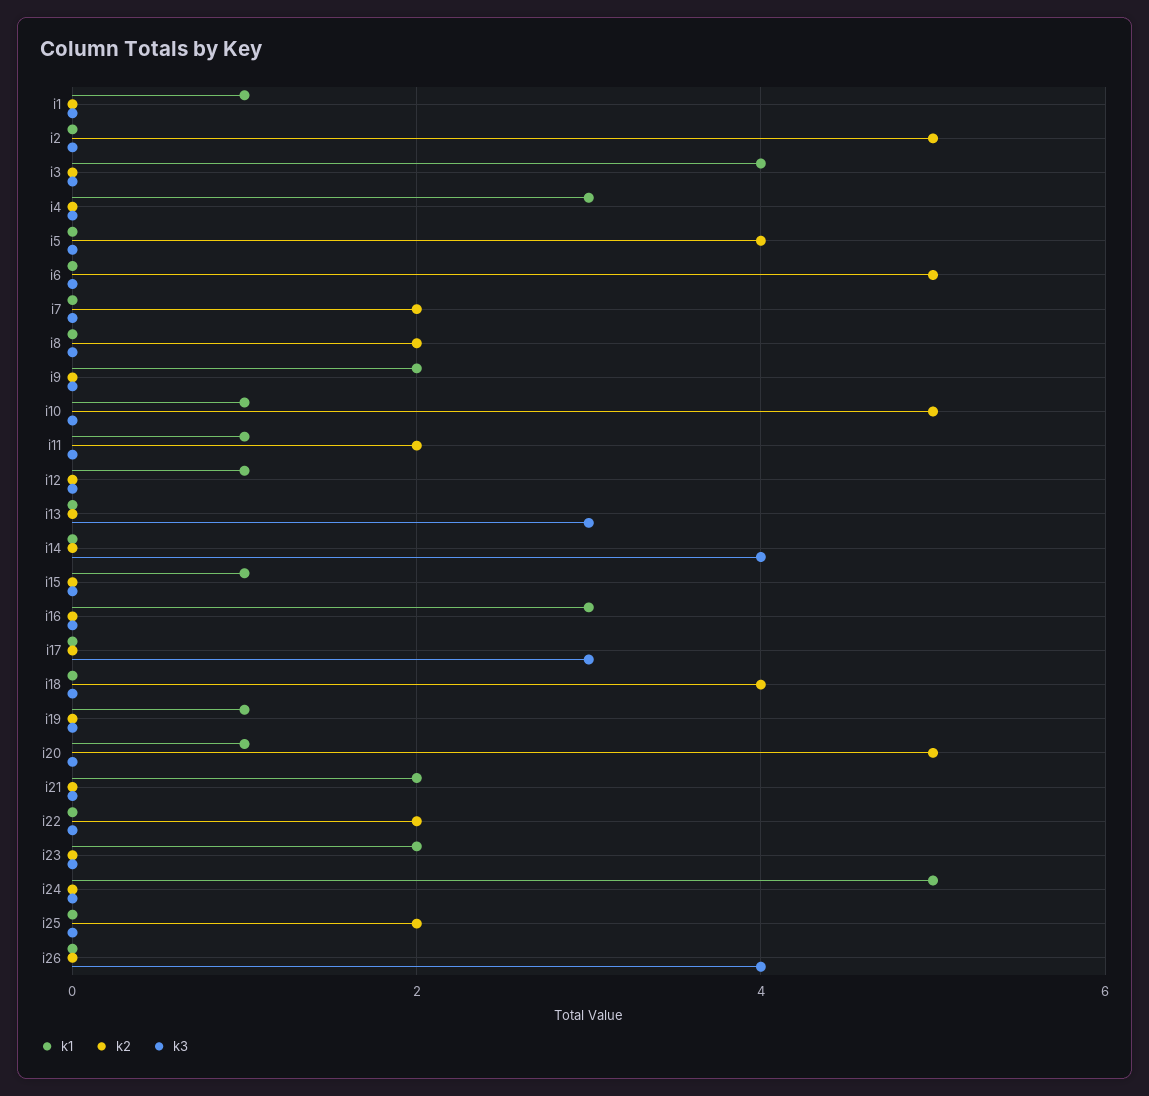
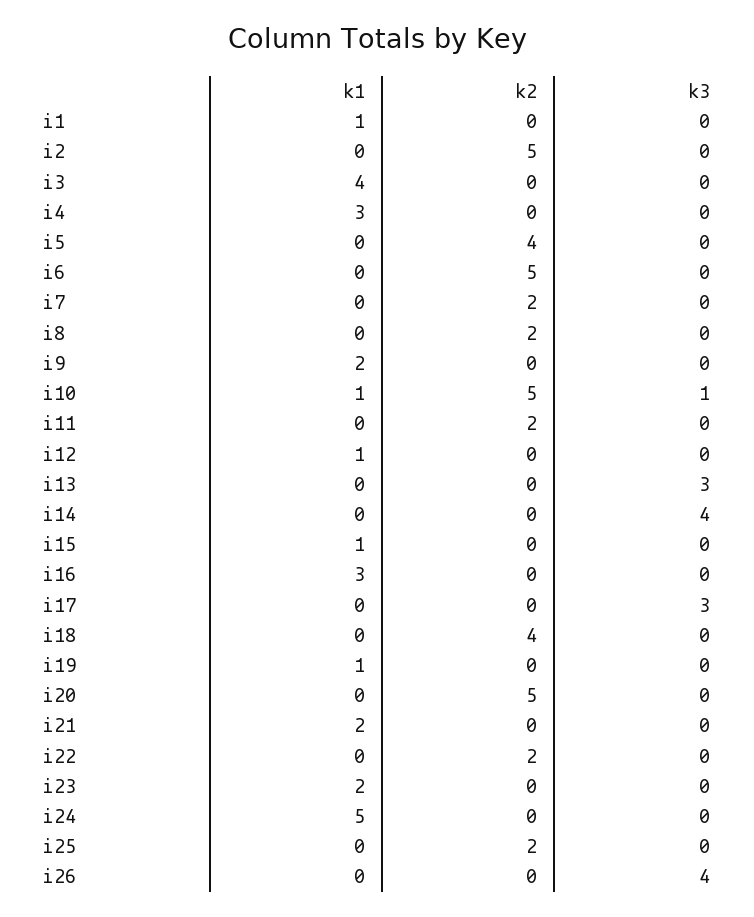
  {
    "k1": {
      "i1": 1,
      "i2": 0,
      "i3": 4,
      "i4": 3,
      "i5": 0,
      "i6": 0,
      "i7": 0,
      "i8": 0,
      "i9": 2,
      "i10": 1,
-     "i11": 1,
+     "i11": 0,
      "i12": 1,
      "i13": 0,
      "i14": 0,
      "i15": 1,
      "i16": 3,
      "i17": 0,
      "i18": 0,
      "i19": 1,
-     "i20": 1,
+     "i20": 0,
      "i21": 2,
      "i22": 0,
      "i23": 2,
      "i24": 5,
      "i25": 0,
      "i26": 0
    },
    "k2": {
      "i1": 0,
      "i2": 5,
      "i3": 0,
      "i4": 0,
      "i5": 4,
      "i6": 5,
      "i7": 2,
      "i8": 2,
      "i9": 0,
      "i10": 5,
      "i11": 2,
      "i12": 0,
      "i13": 0,
      "i14": 0,
      "i15": 0,
      "i16": 0,
      "i17": 0,
      "i18": 4,
      "i19": 0,
      "i20": 5,
      "i21": 0,
      "i22": 2,
      "i23": 0,
      "i24": 0,
      "i25": 2,
      "i26": 0
    },
    "k3": {
      "i1": 0,
      "i2": 0,
      "i3": 0,
      "i4": 0,
      "i5": 0,
      "i6": 0,
      "i7": 0,
      "i8": 0,
      "i9": 0,
-     "i10": 0,
+     "i10": 1,
      "i11": 0,
      "i12": 0,
      "i13": 3,
      "i14": 4,
      "i15": 0,
      "i16": 0,
      "i17": 3,
      "i18": 0,
      "i19": 0,
      "i20": 0,
      "i21": 0,
      "i22": 0,
      "i23": 0,
      "i24": 0,
      "i25": 0,
      "i26": 4
    }
  }

